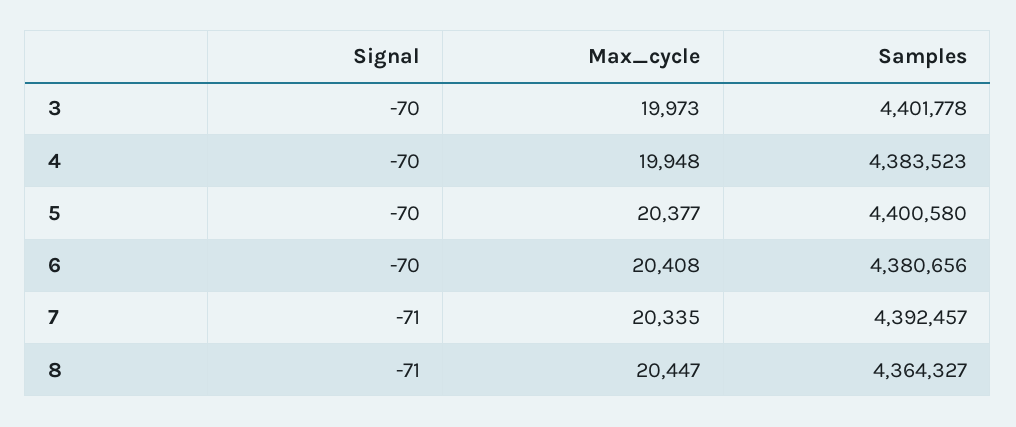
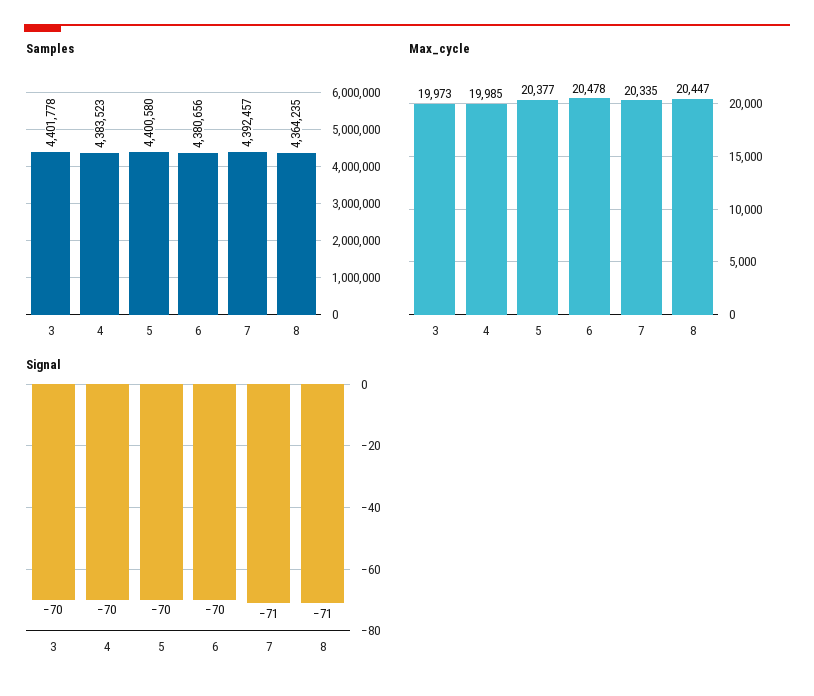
  {
    "Signal": {
      "3": -70,
      "4": -70,
      "5": -70,
      "6": -70,
      "7": -71,
      "8": -71
    },
    "Max_cycle": {
      "3": 19973,
-     "4": 19948,
+     "4": 19985,
      "5": 20377,
-     "6": 20408,
+     "6": 20478,
      "7": 20335,
      "8": 20447
    },
    "Samples": {
      "3": 4401778,
      "4": 4383523,
      "5": 4400580,
      "6": 4380656,
      "7": 4392457,
-     "8": 4364327
+     "8": 4364235
    }
  }

